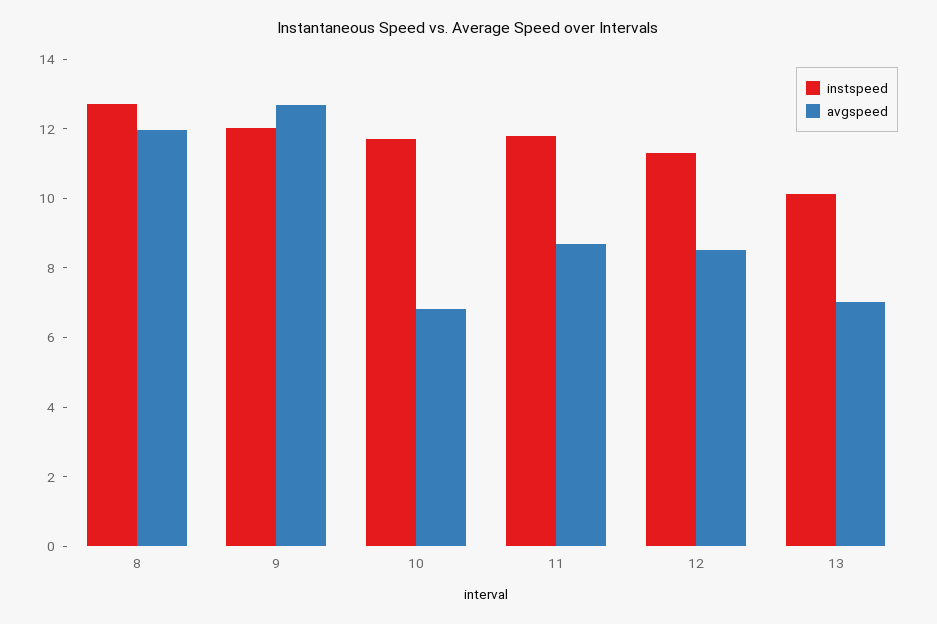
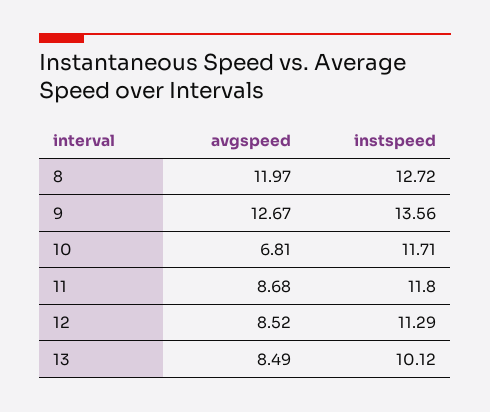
  {
    "instspeed": {
      "8": 12.72,
-     "9": 12,
+     "9": 13.56,
      "10": 11.71,
      "11": 11.8,
      "12": 11.29,
      "13": 10.12
    },
    "avgspeed": {
      "8": 11.97,
      "9": 12.67,
      "10": 6.81,
      "11": 8.68,
      "12": 8.52,
-     "13": 7
+     "13": 8.49
    }
  }

